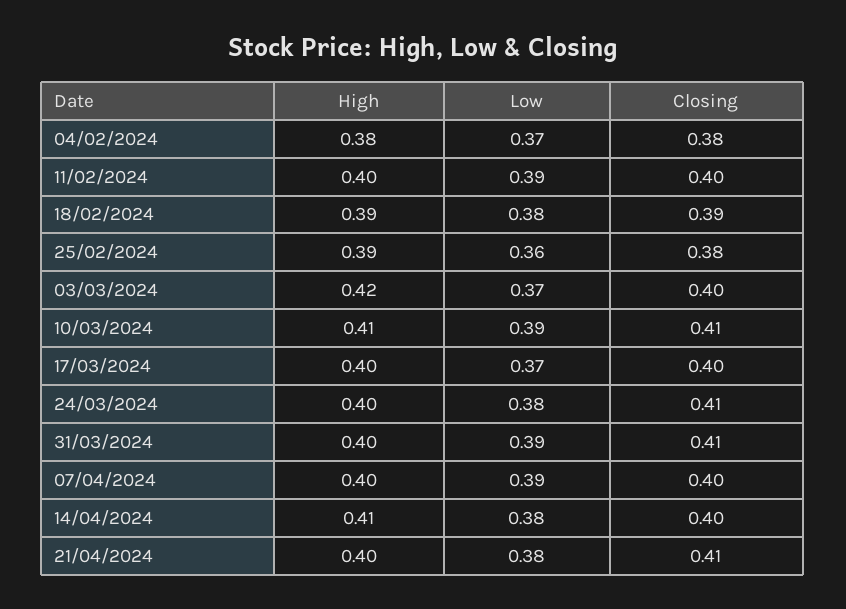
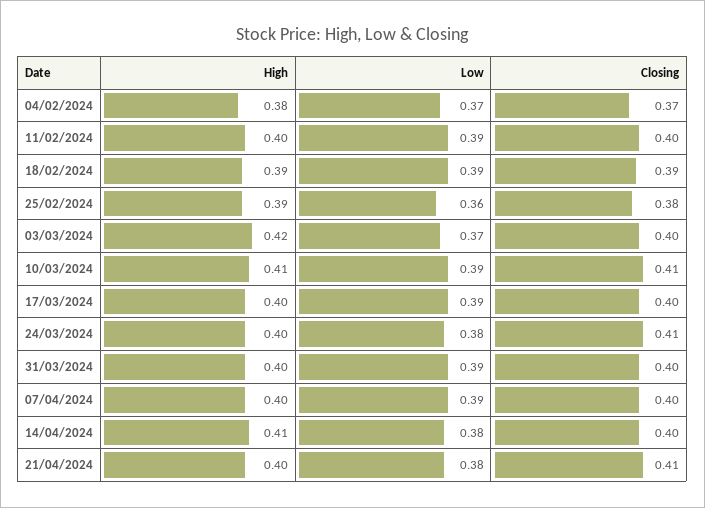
  {
    "High": {
      "04/02/2024": 0.38,
      "11/02/2024": 0.4,
      "18/02/2024": 0.39,
      "25/02/2024": 0.39,
      "03/03/2024": 0.42,
      "10/03/2024": 0.41,
      "17/03/2024": 0.4,
      "24/03/2024": 0.4,
      "31/03/2024": 0.4,
      "07/04/2024": 0.4,
      "14/04/2024": 0.41,
      "21/04/2024": 0.4
    },
    "Low": {
      "04/02/2024": 0.37,
      "11/02/2024": 0.39,
-     "18/02/2024": 0.38,
+     "18/02/2024": 0.39,
      "25/02/2024": 0.36,
      "03/03/2024": 0.37,
      "10/03/2024": 0.39,
-     "17/03/2024": 0.37,
+     "17/03/2024": 0.39,
      "24/03/2024": 0.38,
      "31/03/2024": 0.39,
      "07/04/2024": 0.39,
      "14/04/2024": 0.38,
      "21/04/2024": 0.38
    },
    "Closing": {
-     "04/02/2024": 0.38,
+     "04/02/2024": 0.37,
      "11/02/2024": 0.4,
      "18/02/2024": 0.39,
      "25/02/2024": 0.38,
      "03/03/2024": 0.4,
      "10/03/2024": 0.41,
      "17/03/2024": 0.4,
      "24/03/2024": 0.41,
-     "31/03/2024": 0.41,
+     "31/03/2024": 0.4,
      "07/04/2024": 0.4,
      "14/04/2024": 0.4,
      "21/04/2024": 0.41
    }
  }

